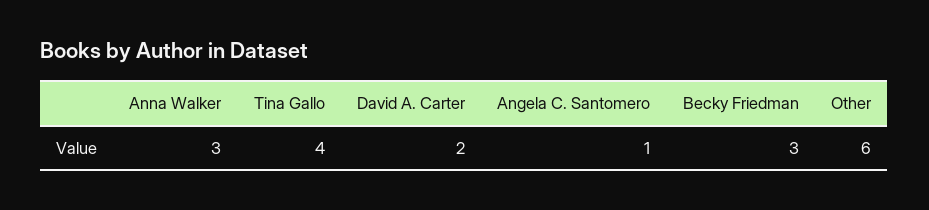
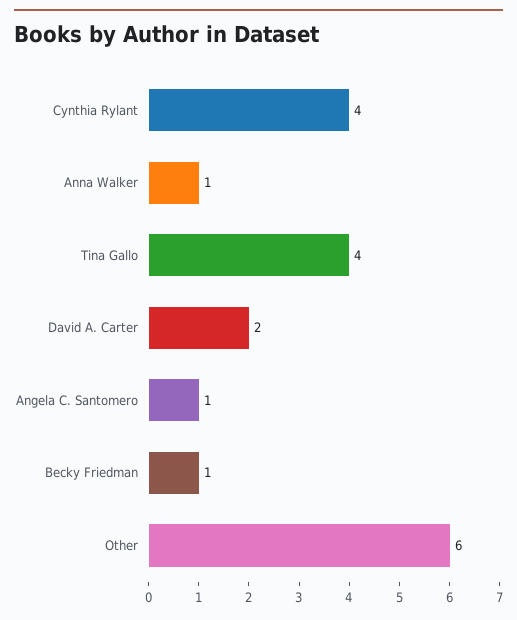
  {
-   "Anna Walker": 3,
+   "Anna Walker": 1,
    "Tina Gallo": 4,
    "David A. Carter": 2,
    "Angela C. Santomero": 1,
-   "Becky Friedman": 3,
+   "Becky Friedman": 1,
-   "Other": 6
+   "Other": 6,
+   "Cynthia Rylant": 4
  }

